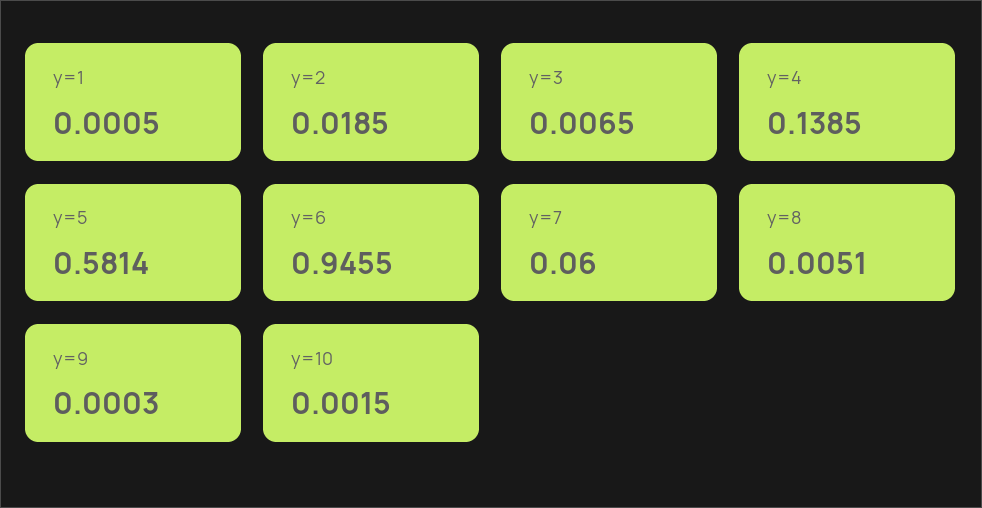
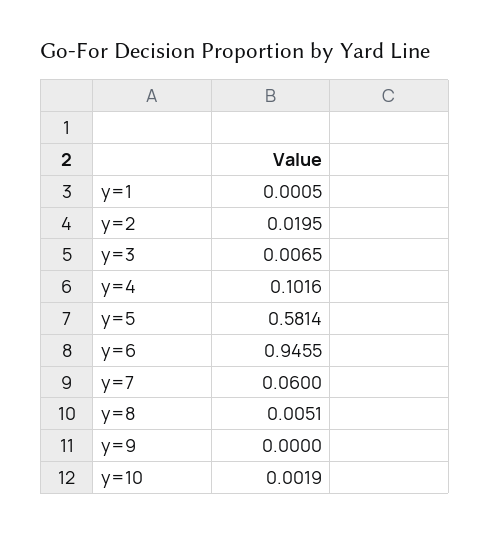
  {
    "y=1": 0.0005,
-   "y=2": 0.0185,
+   "y=2": 0.0195,
    "y=3": 0.0065,
-   "y=4": 0.1385,
+   "y=4": 0.1016,
    "y=5": 0.5814,
    "y=6": 0.9455,
    "y=7": 0.06,
    "y=8": 0.0051,
-   "y=9": 0.0003,
+   "y=9": 0,
-   "y=10": 0.0015
+   "y=10": 0.0019
  }

